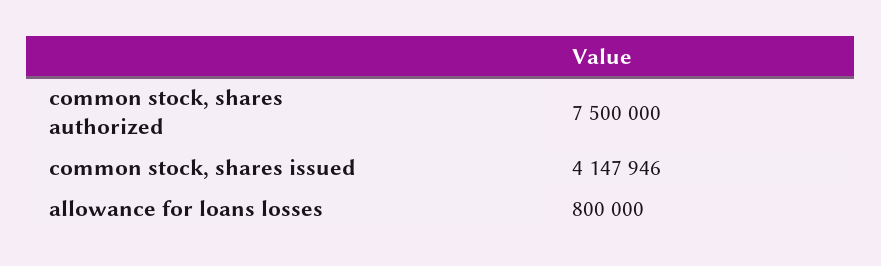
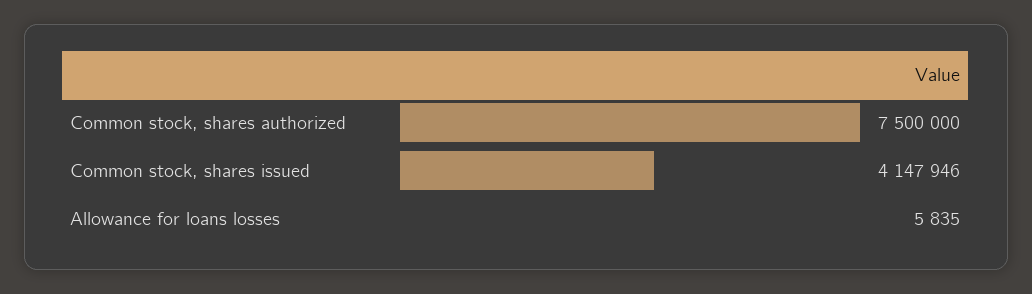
  {
    "common stock, shares authorized": 7500000,
    "common stock, shares issued": 4147946,
-   "allowance for loans losses": 800000
+   "allowance for loans losses": 5835
  }

